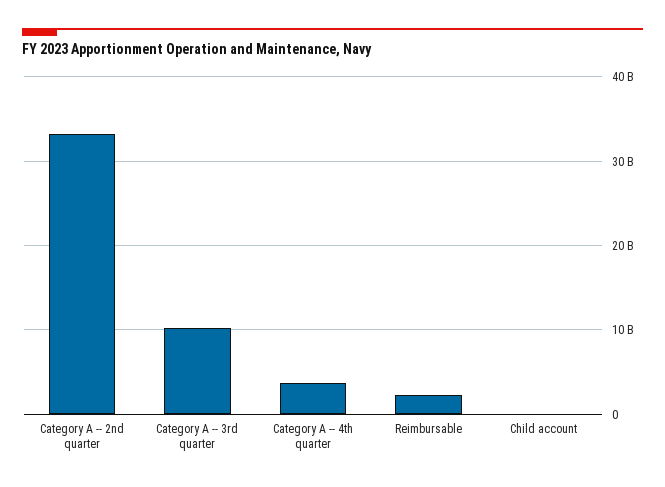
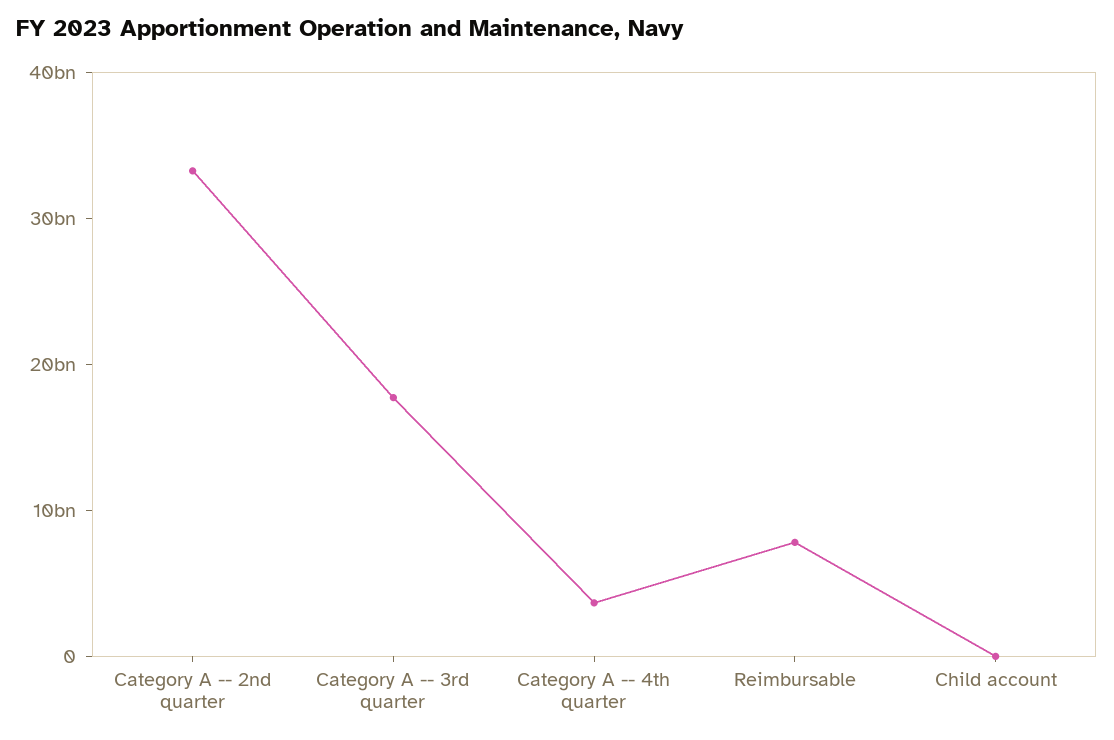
  {
    "Category A -- 2nd quarter": 33000000000,
-   "Category A -- 3rd quarter": 10000000000,
+   "Category A -- 3rd quarter": 18000000000,
    "Category A -- 4th quarter": 4000000000,
-   "Reimbursable": 2000000000,
+   "Reimbursable": 8000000000,
    "Child account": 0
  }

